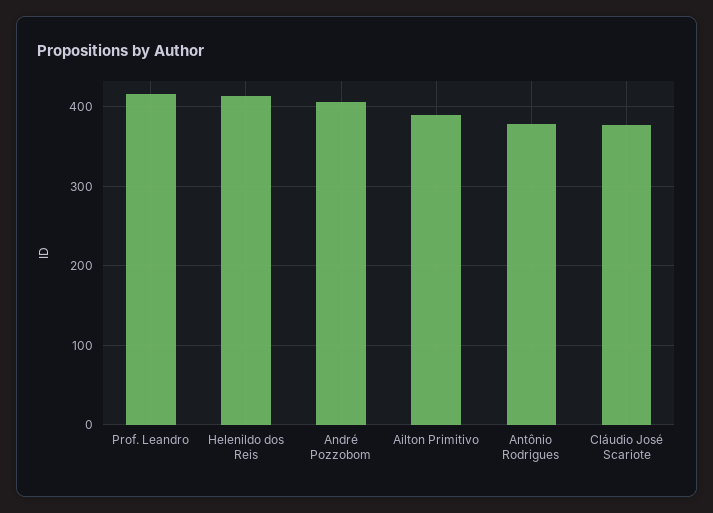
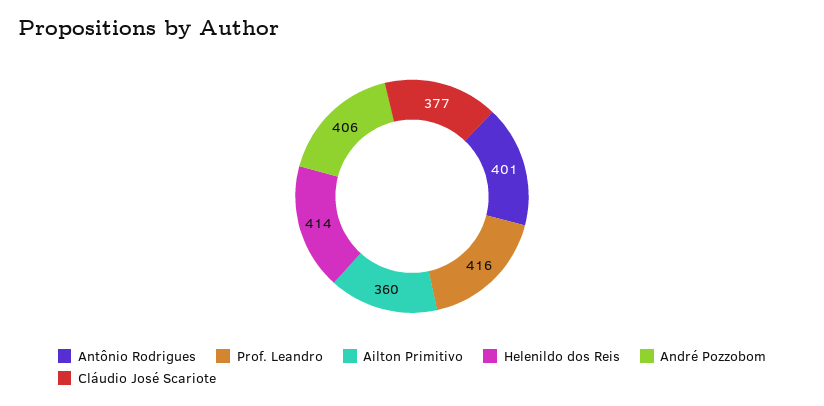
  {
    "Prof. Leandro": 416,
    "Helenildo dos Reis": 414,
    "André Pozzobom": 406,
-   "Ailton Primitivo": 390,
+   "Ailton Primitivo": 360,
-   "Antônio Rodrigues": 380,
+   "Antônio Rodrigues": 401,
    "Cláudio José Scariote": 377
  }

